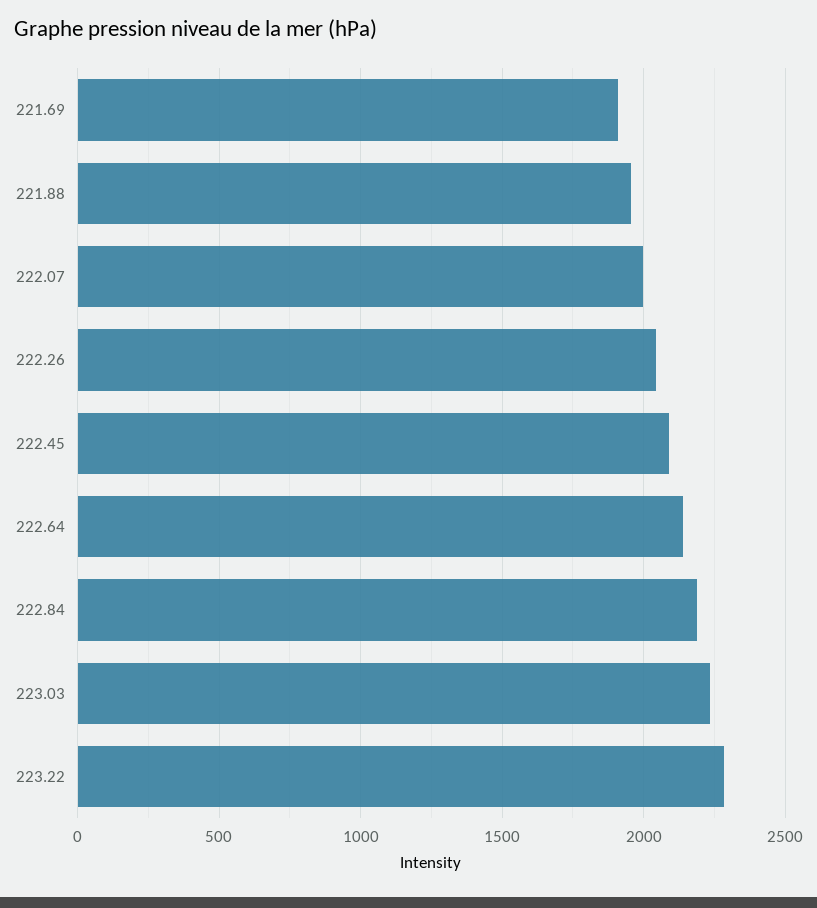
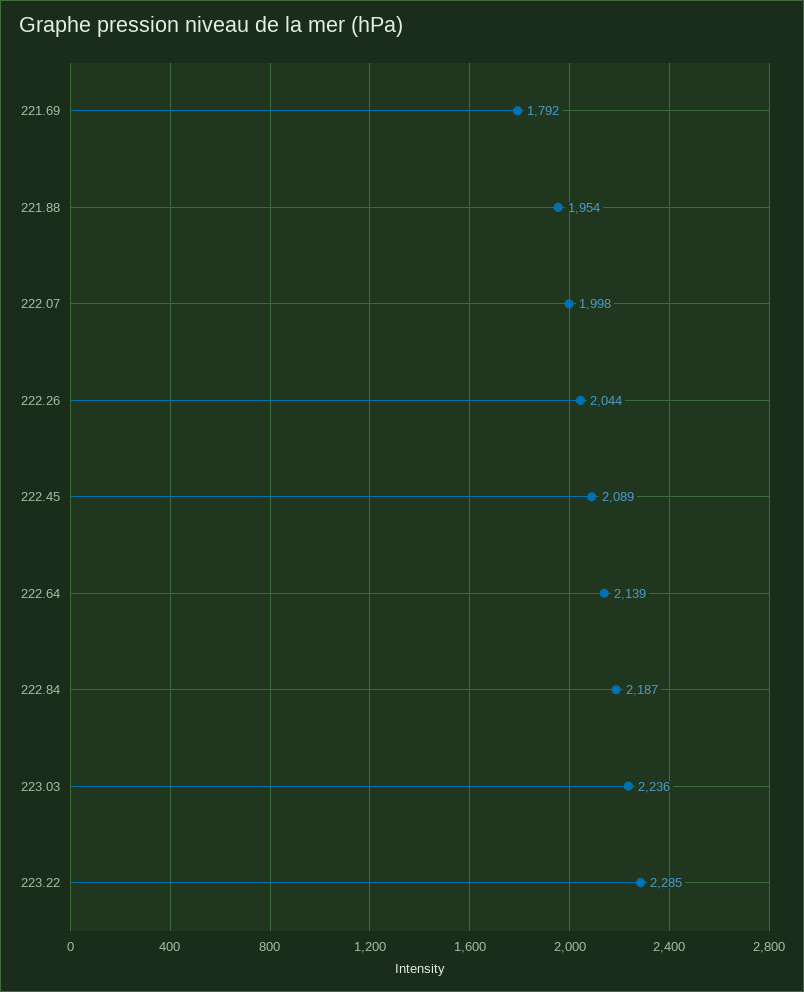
  {
-   "221.69": 1900,
+   "221.69": 1792,
    "221.88": 1954,
    "222.07": 1998,
    "222.26": 2044,
    "222.45": 2089,
    "222.64": 2139,
    "222.84": 2187,
    "223.03": 2236,
    "223.22": 2285
  }

